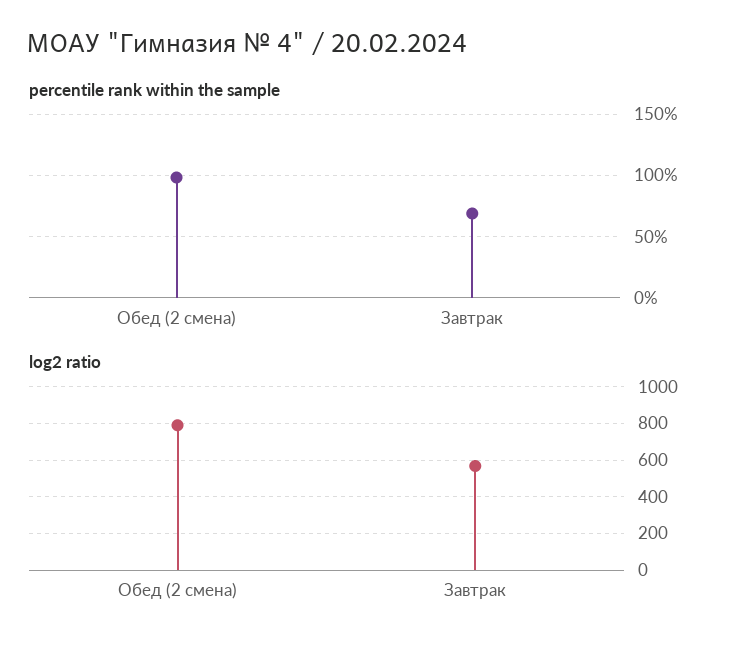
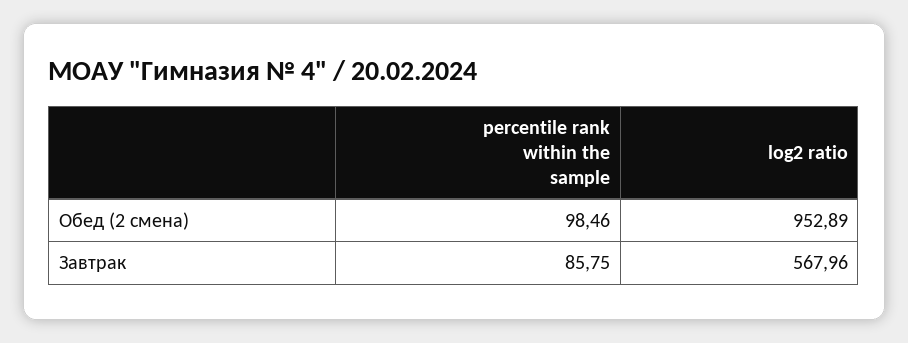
  {
    "percentile rank within the sample": {
      "Обед (2 смена)": 98.46,
-     "Завтрак": 70
+     "Завтрак": 85.75
    },
    "log2 ratio": {
-     "Обед (2 смена)": 800,
+     "Обед (2 смена)": 952.89,
      "Завтрак": 567.96
    }
  }

